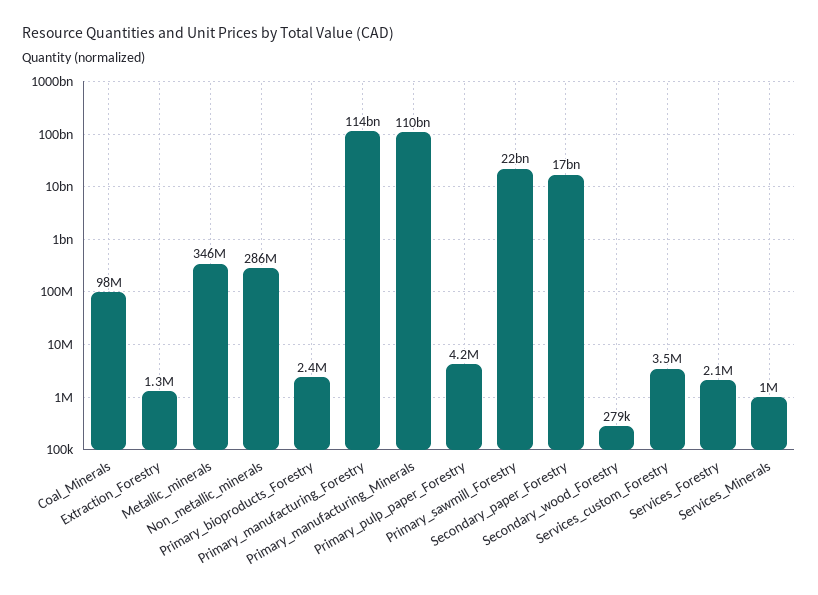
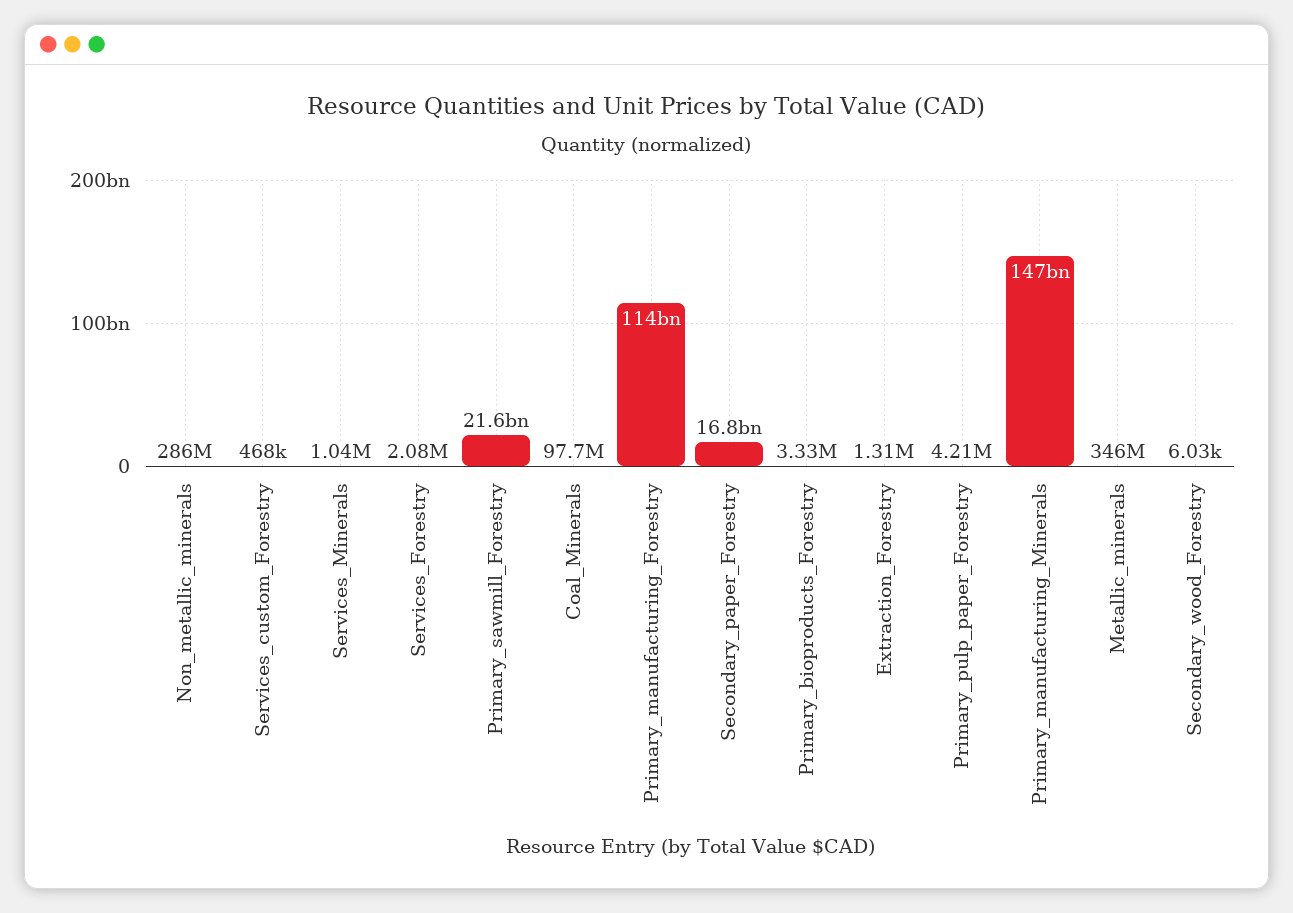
  {
    "Coal_Minerals": 97700000,
    "Extraction_Forestry": 1310000,
    "Metallic_minerals": 346000000,
    "Non_metallic_minerals": 286000000,
-   "Primary_bioproducts_Forestry": 2400000,
+   "Primary_bioproducts_Forestry": 3330000,
    "Primary_manufacturing_Forestry": 114000000000,
-   "Primary_manufacturing_Minerals": 110000000000,
+   "Primary_manufacturing_Minerals": 147000000000,
    "Primary_pulp_paper_Forestry": 4210000,
    "Primary_sawmill_Forestry": 21600000000,
    "Secondary_paper_Forestry": 16800000000,
-   "Secondary_wood_Forestry": 279000,
+   "Secondary_wood_Forestry": 6030,
-   "Services_custom_Forestry": 3500000,
+   "Services_custom_Forestry": 468000,
    "Services_Forestry": 2080000,
    "Services_Minerals": 1040000
  }

